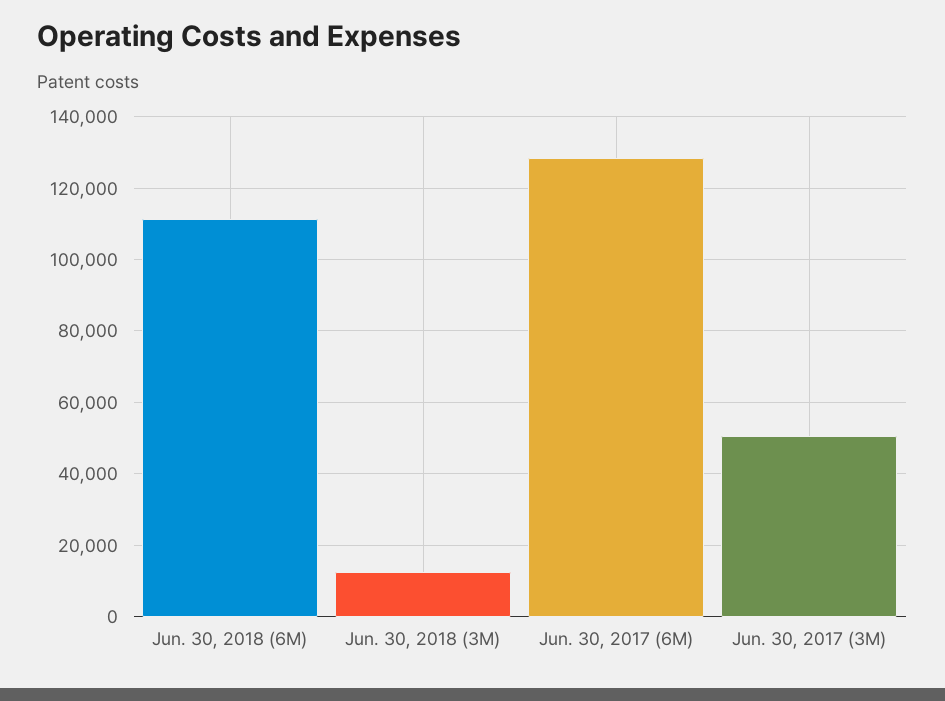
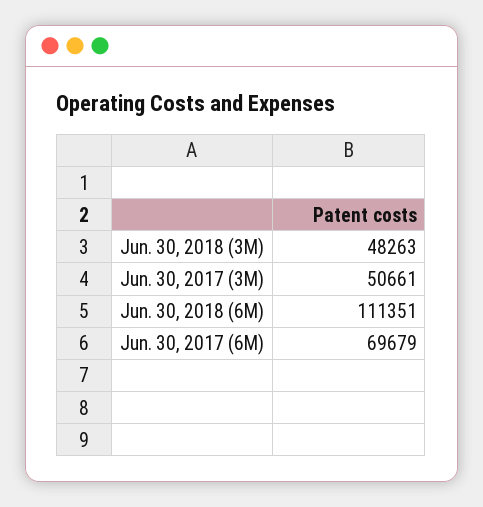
  {
    "Jun. 30, 2018 (6M)": 111351,
-   "Jun. 30, 2018 (3M)": 12000,
+   "Jun. 30, 2018 (3M)": 48263,
-   "Jun. 30, 2017 (6M)": 128000,
+   "Jun. 30, 2017 (6M)": 69679,
    "Jun. 30, 2017 (3M)": 50661
  }

